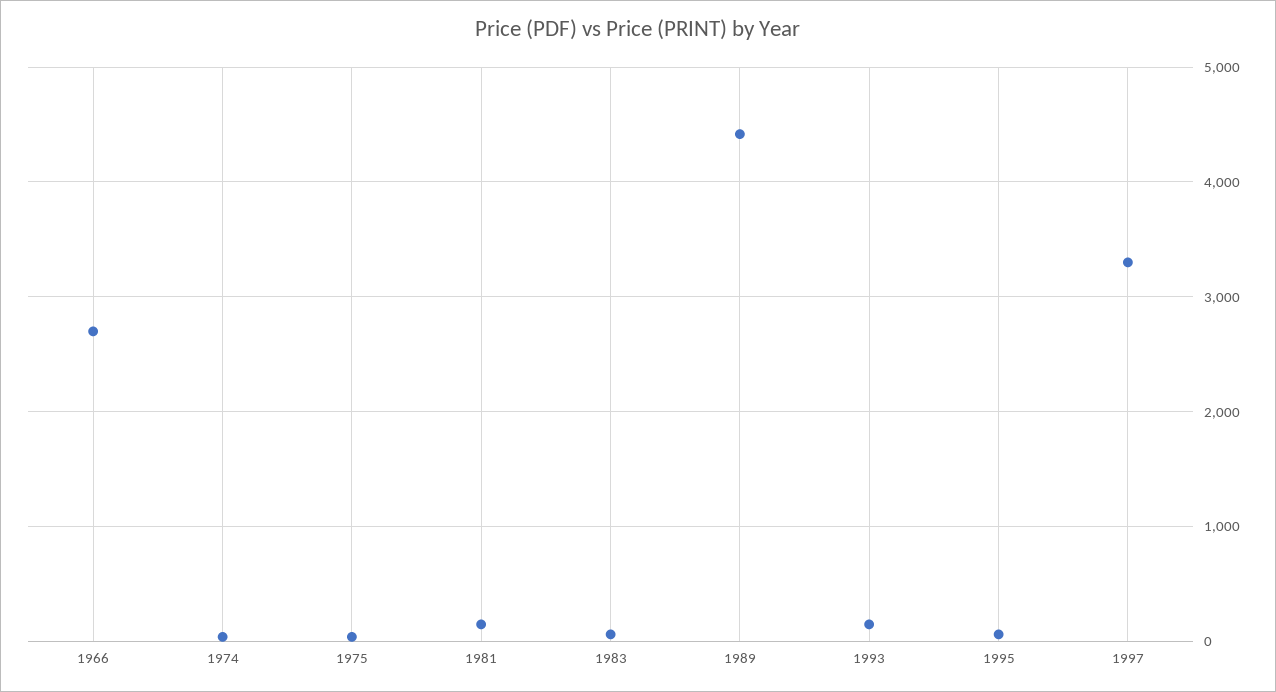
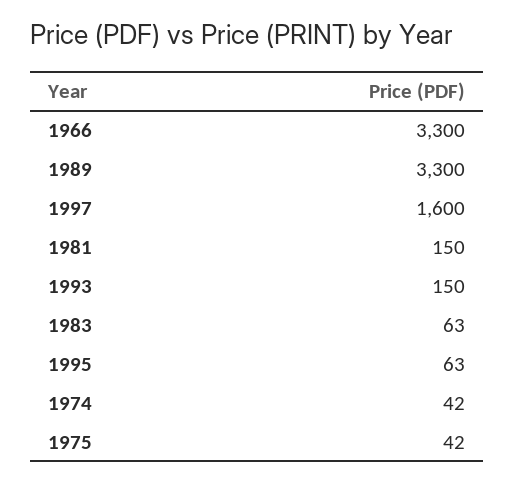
  {
-   "1966": 2700,
+   "1966": 3300,
    "1974": 42,
    "1975": 42,
    "1981": 150,
    "1983": 63,
-   "1989": 4400,
+   "1989": 3300,
    "1993": 150,
    "1995": 63,
-   "1997": 3300
+   "1997": 1600
  }

